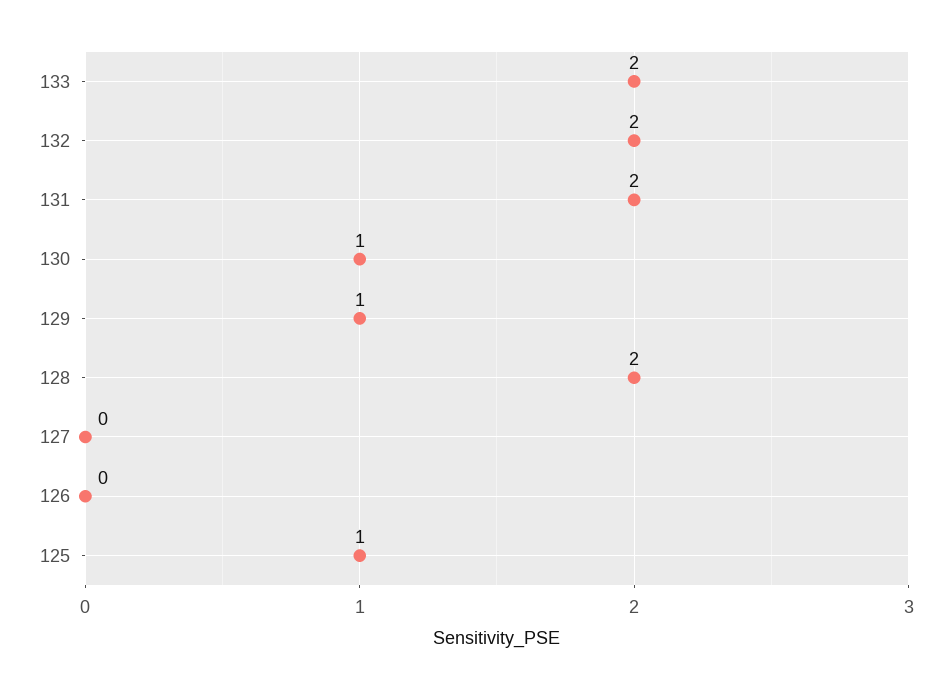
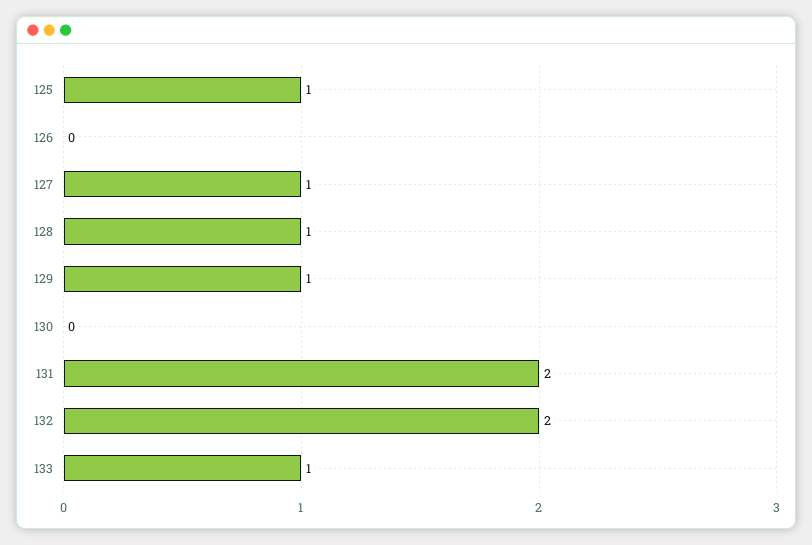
  {
-   "133": 2,
+   "133": 1,
    "132": 2,
    "131": 2,
-   "130": 1,
+   "130": 0,
    "129": 1,
-   "128": 2,
+   "128": 1,
-   "127": 0,
+   "127": 1,
    "126": 0,
    "125": 1
  }

